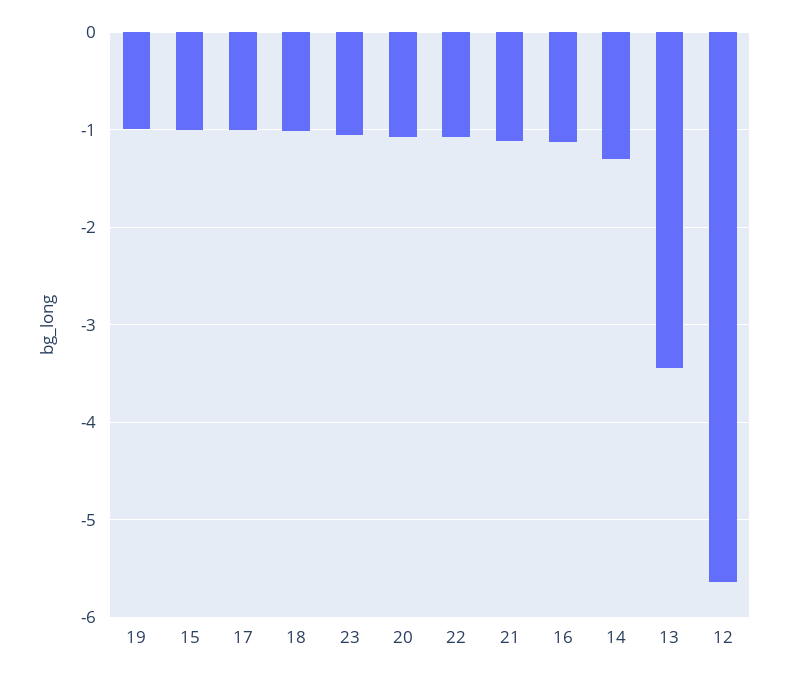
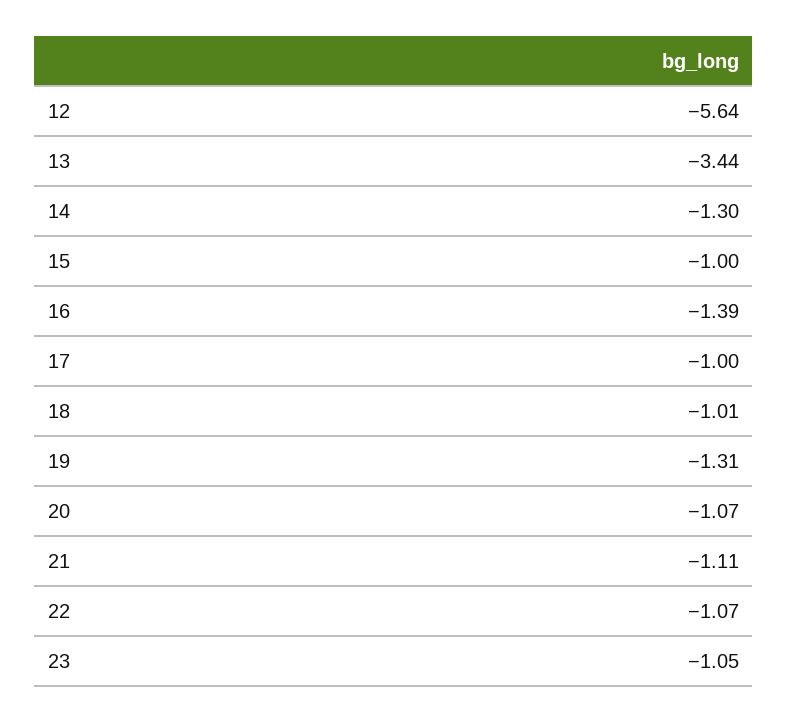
  {
-   "19": -1,
+   "19": -1.31,
    "15": -1,
    "17": -1,
    "18": -1.01,
    "23": -1.05,
    "20": -1.07,
    "22": -1.07,
    "21": -1.11,
-   "16": -1.1,
+   "16": -1.39,
    "14": -1.3,
    "13": -3.44,
    "12": -5.64
  }

